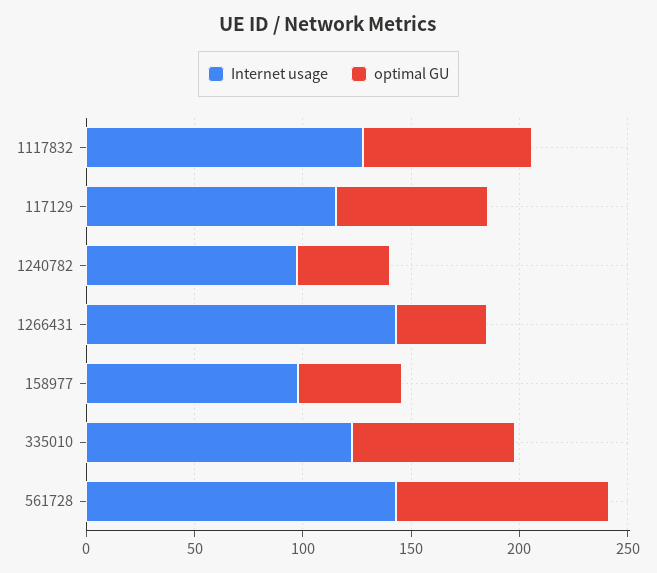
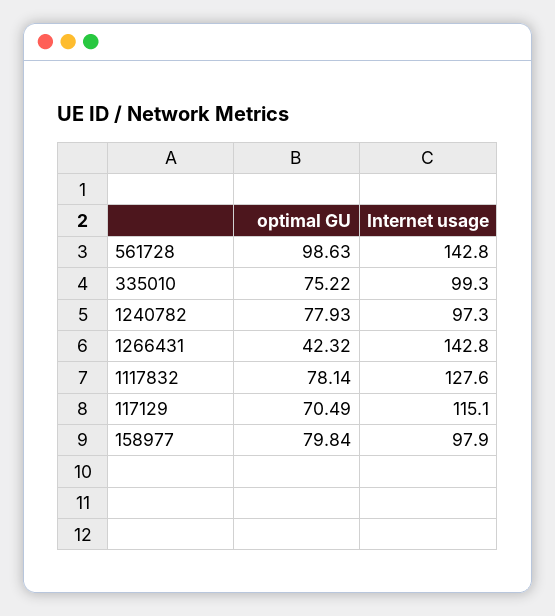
  {
    "Internet usage": {
      "1117832": 127.6,
      "117129": 115.1,
      "1240782": 97.3,
      "1266431": 142.8,
      "158977": 97.9,
-     "335010": 120,
+     "335010": 99.3,
      "561728": 142.8
    },
    "optimal GU": {
      "1117832": 78.14,
      "117129": 70.49,
-     "1240782": 40,
+     "1240782": 77.93,
      "1266431": 42.32,
-     "158977": 50,
+     "158977": 79.84,
      "335010": 75.22,
      "561728": 98.63
    }
  }

